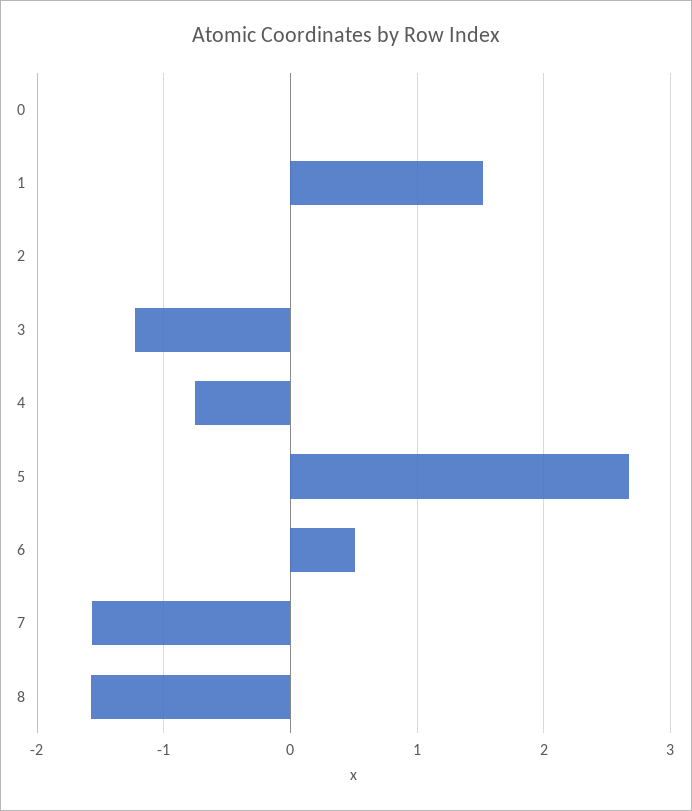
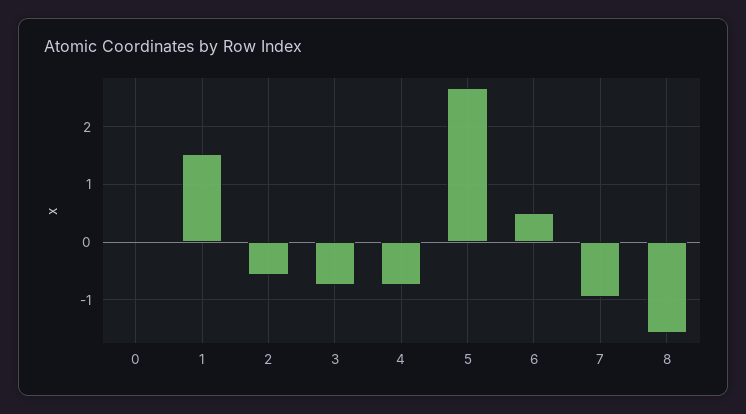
  {
    "0": 0,
    "1": 1.5,
-   "2": 0,
+   "2": -0.6,
-   "3": -1.2,
+   "3": -0.8,
    "4": -0.8,
    "5": 2.7,
    "6": 0.5,
-   "7": -1.6,
+   "7": -1,
    "8": -1.6
  }

